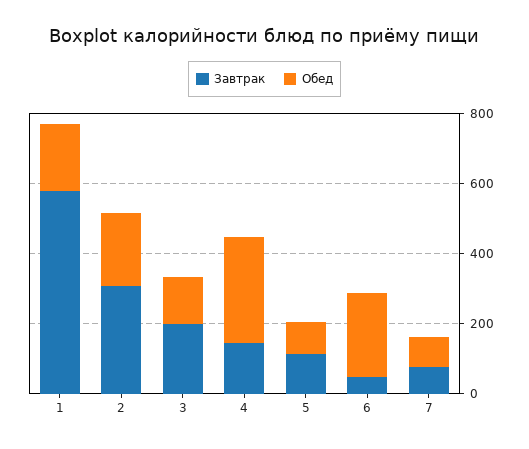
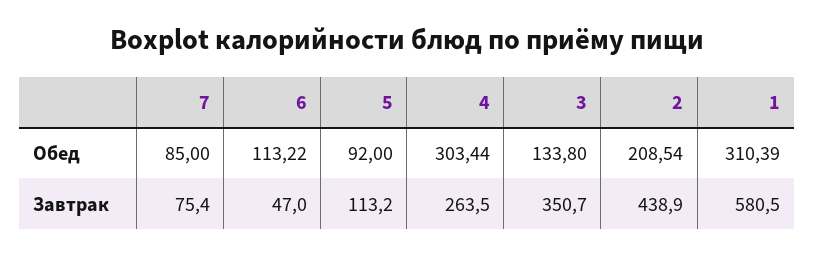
  {
    "Завтрак": {
      "1": 580.5,
-     "2": 300,
+     "2": 438.9,
-     "3": 200,
+     "3": 350.7,
-     "4": 150,
+     "4": 263.5,
      "5": 113.2,
      "6": 47,
      "7": 75.4
    },
    "Обед": {
-     "1": 200,
+     "1": 310.39,
      "2": 208.54,
      "3": 133.8,
      "4": 303.44,
      "5": 92,
-     "6": 250,
+     "6": 113.22,
      "7": 85
    }
  }

